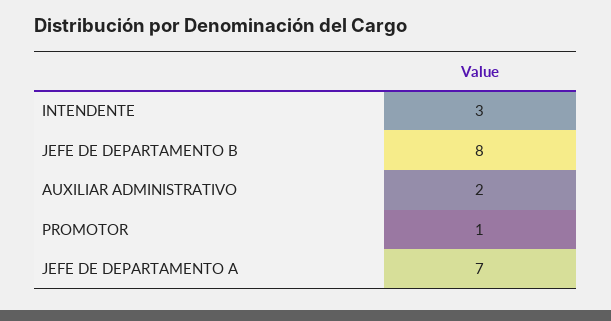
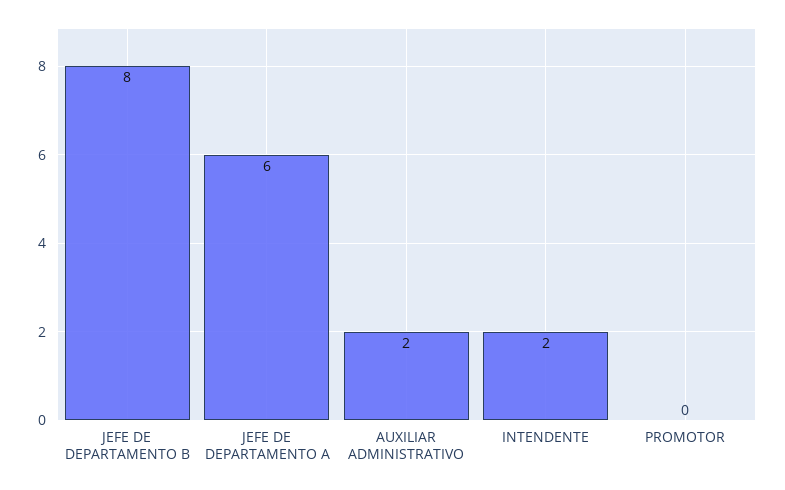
  {
-   "INTENDENTE": 3,
+   "INTENDENTE": 2,
    "JEFE DE DEPARTAMENTO B": 8,
    "AUXILIAR ADMINISTRATIVO": 2,
-   "PROMOTOR": 1,
+   "PROMOTOR": 0,
-   "JEFE DE DEPARTAMENTO A": 7
+   "JEFE DE DEPARTAMENTO A": 6
  }

